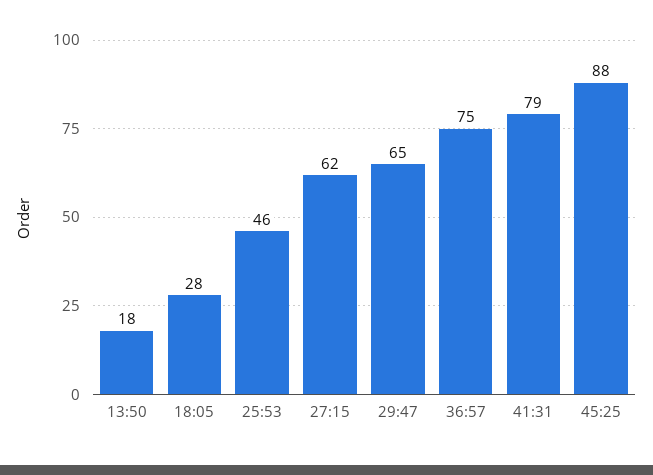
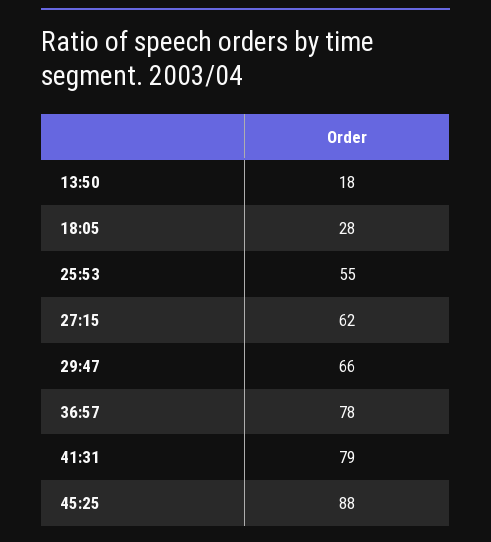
  {
    "13:50": 18,
    "18:05": 28,
-   "25:53": 46,
+   "25:53": 55,
    "27:15": 62,
-   "29:47": 65,
+   "29:47": 66,
-   "36:57": 75,
+   "36:57": 78,
    "41:31": 79,
    "45:25": 88
  }

